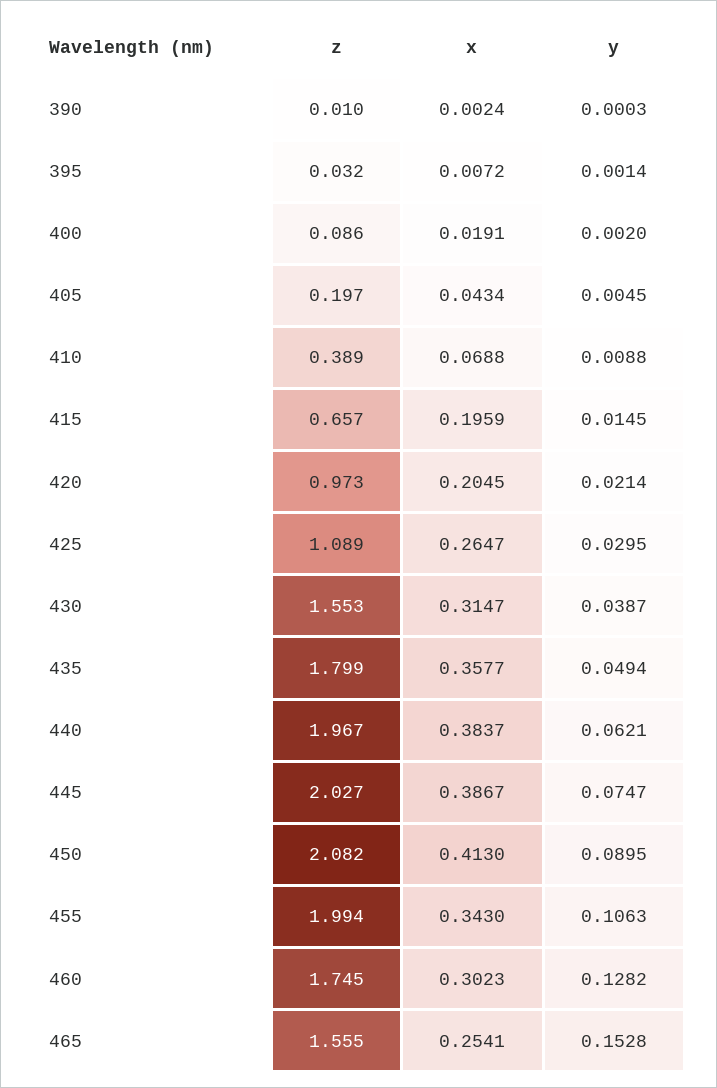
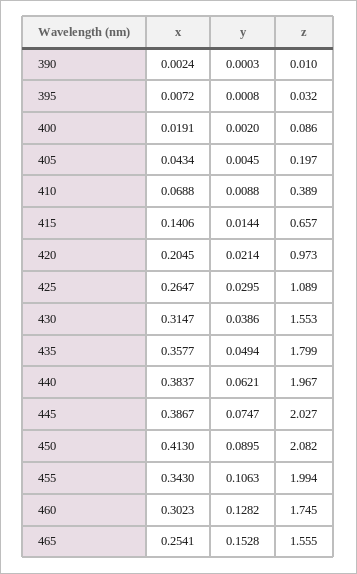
  {
    "z": {
      "390": 0.01,
      "395": 0.032,
      "400": 0.086,
      "405": 0.197,
      "410": 0.389,
      "415": 0.657,
      "420": 0.973,
      "425": 1.089,
      "430": 1.553,
      "435": 1.799,
      "440": 1.967,
      "445": 2.027,
      "450": 2.082,
      "455": 1.994,
      "460": 1.745,
      "465": 1.555
    },
    "x": {
      "390": 0.0024,
      "395": 0.0072,
      "400": 0.0191,
      "405": 0.0434,
      "410": 0.0688,
-     "415": 0.1959,
+     "415": 0.1406,
      "420": 0.2045,
      "425": 0.2647,
      "430": 0.3147,
      "435": 0.3577,
      "440": 0.3837,
      "445": 0.3867,
      "450": 0.413,
      "455": 0.343,
      "460": 0.3023,
      "465": 0.2541
    },
    "y": {
      "390": 0.0003,
-     "395": 0.0014,
+     "395": 0.0008,
      "400": 0.002,
      "405": 0.0045,
      "410": 0.0088,
-     "415": 0.0145,
+     "415": 0.0144,
      "420": 0.0214,
      "425": 0.0295,
-     "430": 0.0387,
+     "430": 0.0386,
      "435": 0.0494,
      "440": 0.0621,
      "445": 0.0747,
      "450": 0.0895,
      "455": 0.1063,
      "460": 0.1282,
      "465": 0.1528
    }
  }

